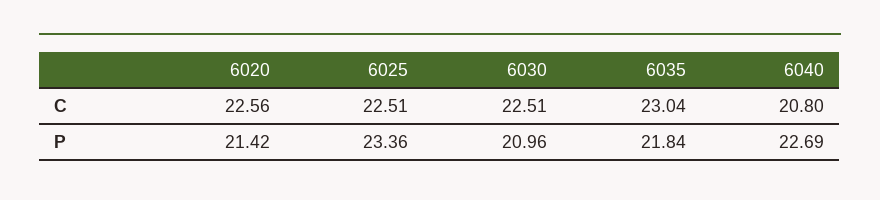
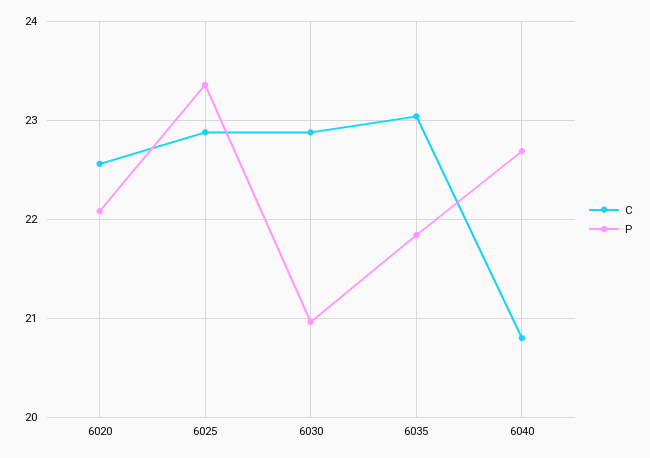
  {
    "C": {
      "6020": 22.56,
-     "6025": 22.51,
+     "6025": 22.9,
-     "6030": 22.51,
+     "6030": 22.9,
      "6035": 23.04,
      "6040": 20.8
    },
    "P": {
-     "6020": 21.42,
+     "6020": 22.1,
      "6025": 23.36,
      "6030": 20.96,
      "6035": 21.84,
      "6040": 22.69
    }
  }

